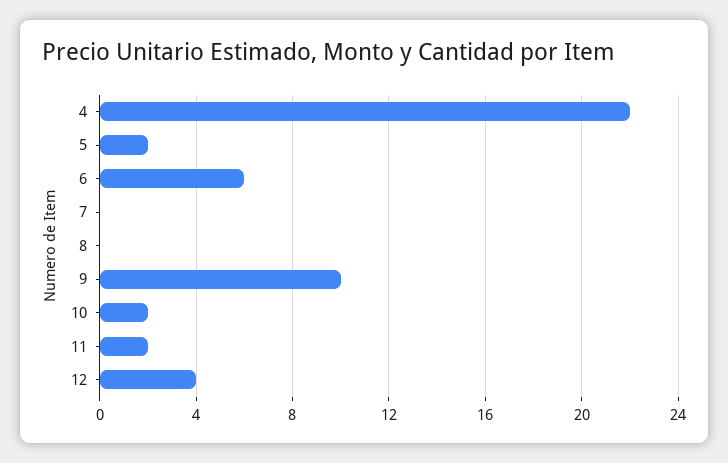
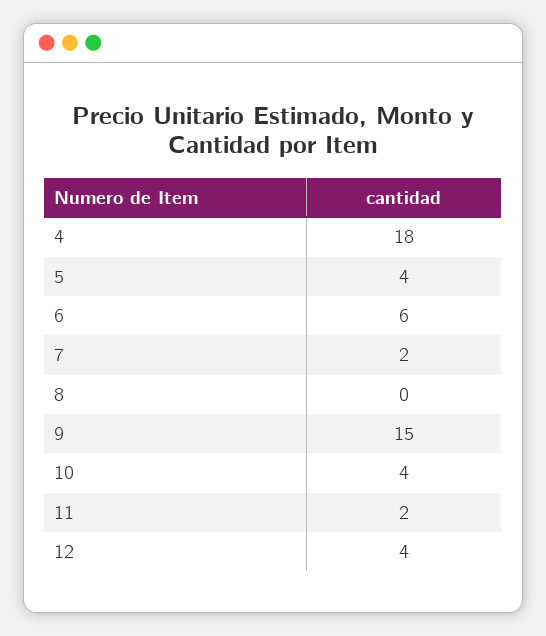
  {
-   "4": 22,
+   "4": 18,
-   "5": 2,
+   "5": 4,
    "6": 6,
-   "7": 0,
+   "7": 2,
    "8": 0,
-   "9": 10,
+   "9": 15,
-   "10": 2,
+   "10": 4,
    "11": 2,
    "12": 4
  }

